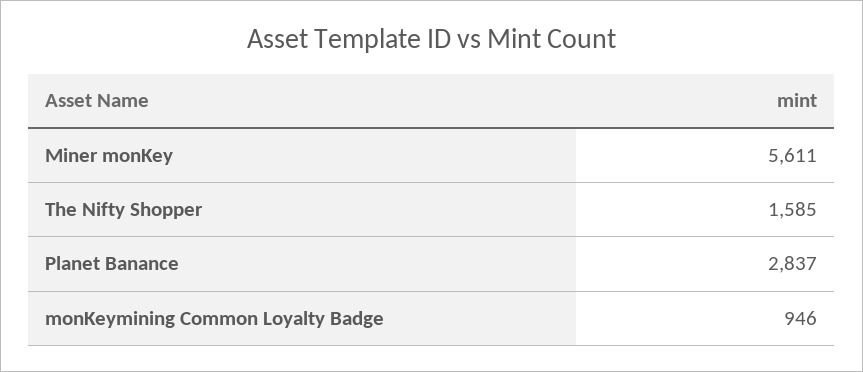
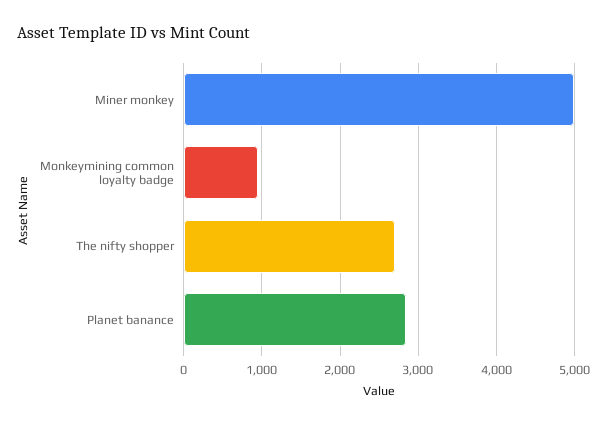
  {
-   "Miner monKey": 5611,
+   "Miner monKey": 5000,
-   "The Nifty Shopper": 1585,
+   "The Nifty Shopper": 2700,
    "Planet Banance": 2837,
    "monKeymining Common Loyalty Badge": 946
  }

